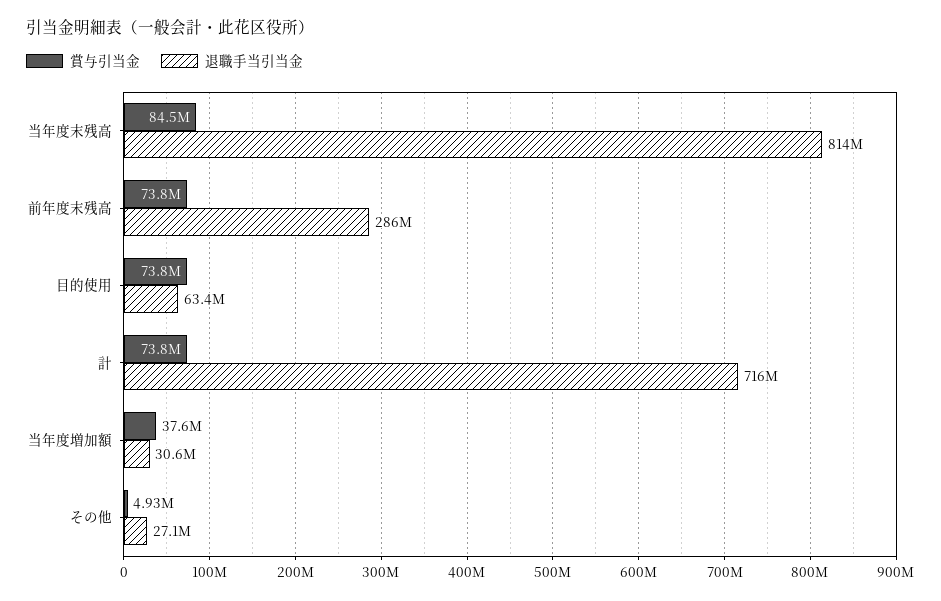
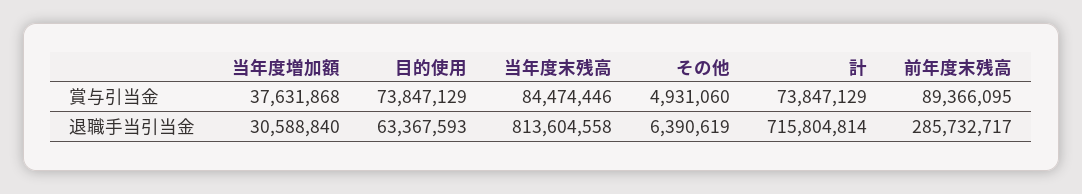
  {
    "賞与引当金": {
      "当年度末残高": 84474446,
-     "前年度末残高": 73800000,
+     "前年度末残高": 89366095,
      "目的使用": 73847129,
      "計": 73847129,
      "当年度増加額": 37631868,
      "その他": 4931060
    },
    "退職手当引当金": {
      "当年度末残高": 813604558,
      "前年度末残高": 285732717,
      "目的使用": 63367593,
      "計": 715804814,
      "当年度増加額": 30588840,
-     "その他": 27100000
+     "その他": 6390619
    }
  }

